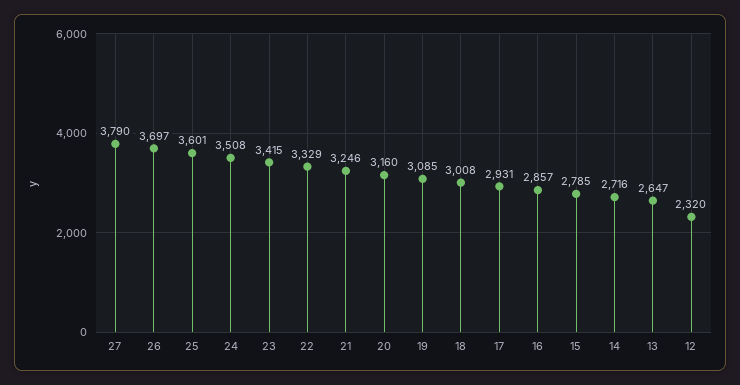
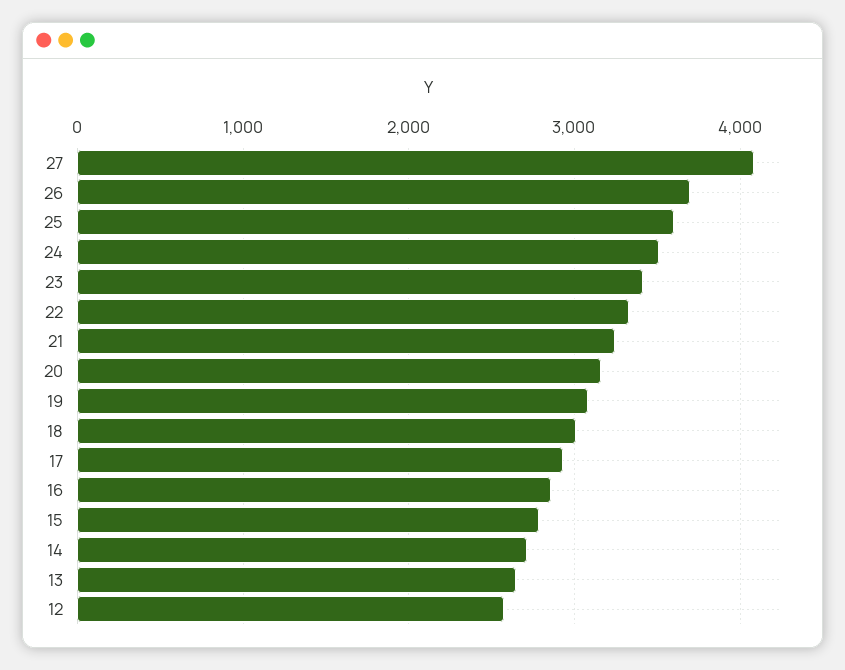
  {
-   "27": 3790,
+   "27": 4100,
    "26": 3697,
    "25": 3601,
    "24": 3508,
    "23": 3415,
    "22": 3329,
    "21": 3246,
    "20": 3160,
    "19": 3085,
    "18": 3008,
    "17": 2931,
    "16": 2857,
    "15": 2785,
    "14": 2716,
    "13": 2647,
-   "12": 2320
+   "12": 2600
  }

